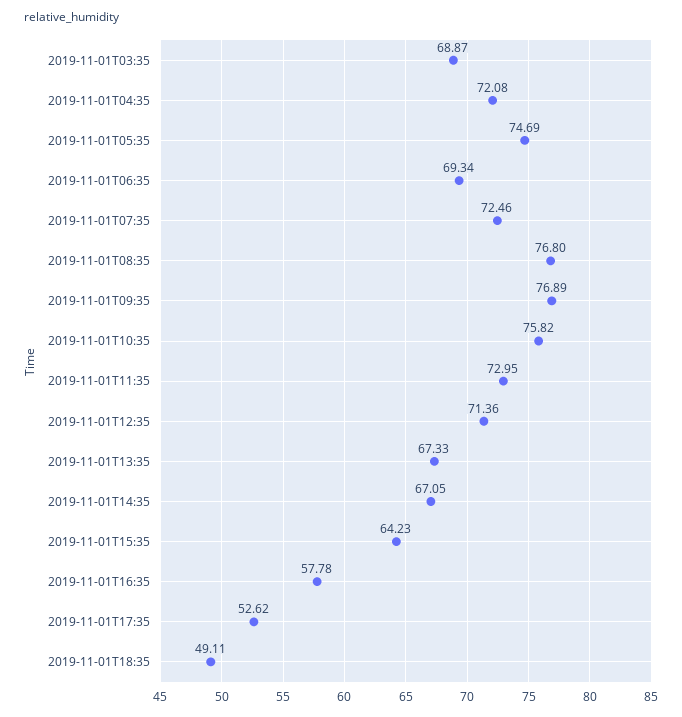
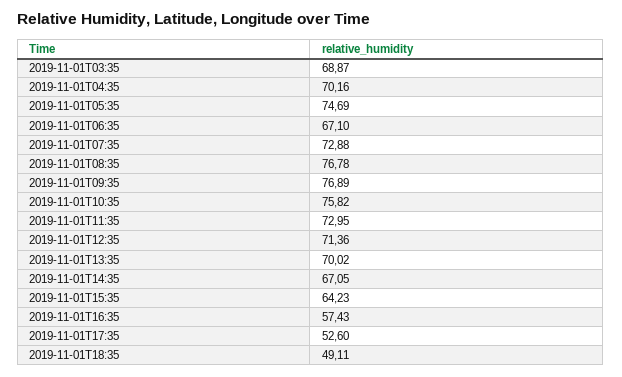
  {
    "2019-11-01T03:35": 68.87,
-   "2019-11-01T04:35": 72.08,
+   "2019-11-01T04:35": 70.16,
    "2019-11-01T05:35": 74.69,
-   "2019-11-01T06:35": 69.34,
+   "2019-11-01T06:35": 67.1,
-   "2019-11-01T07:35": 72.46,
+   "2019-11-01T07:35": 72.88,
-   "2019-11-01T08:35": 76.8,
+   "2019-11-01T08:35": 76.78,
    "2019-11-01T09:35": 76.89,
    "2019-11-01T10:35": 75.82,
    "2019-11-01T11:35": 72.95,
    "2019-11-01T12:35": 71.36,
-   "2019-11-01T13:35": 67.33,
+   "2019-11-01T13:35": 70.02,
    "2019-11-01T14:35": 67.05,
    "2019-11-01T15:35": 64.23,
-   "2019-11-01T16:35": 57.78,
+   "2019-11-01T16:35": 57.43,
-   "2019-11-01T17:35": 52.62,
+   "2019-11-01T17:35": 52.6,
    "2019-11-01T18:35": 49.11
  }

